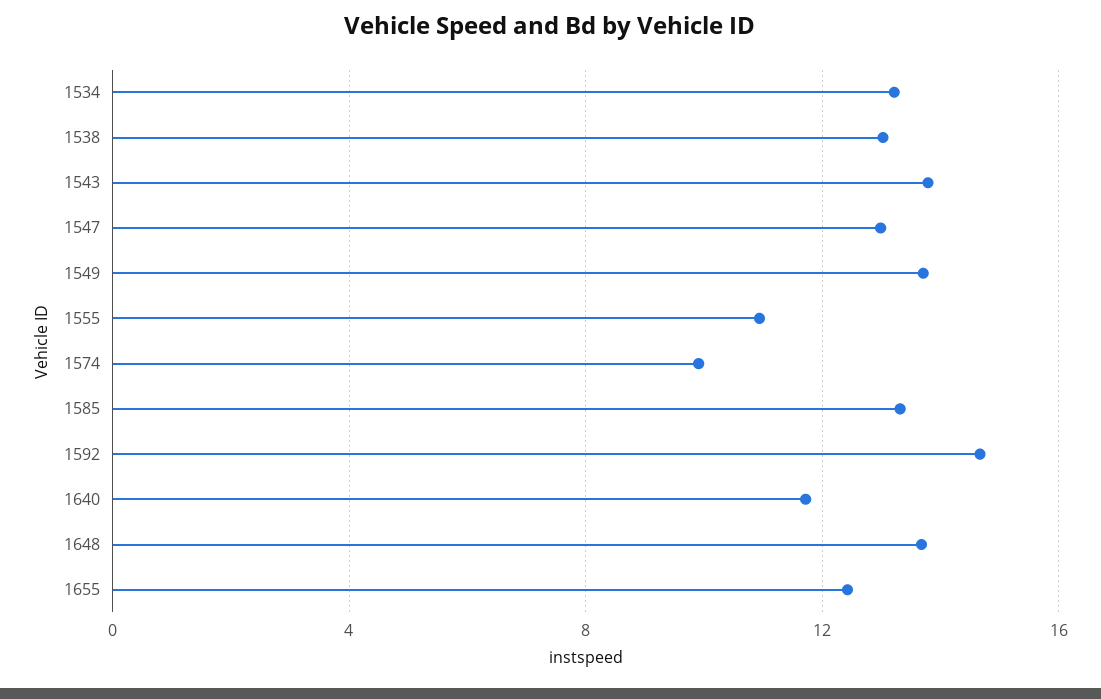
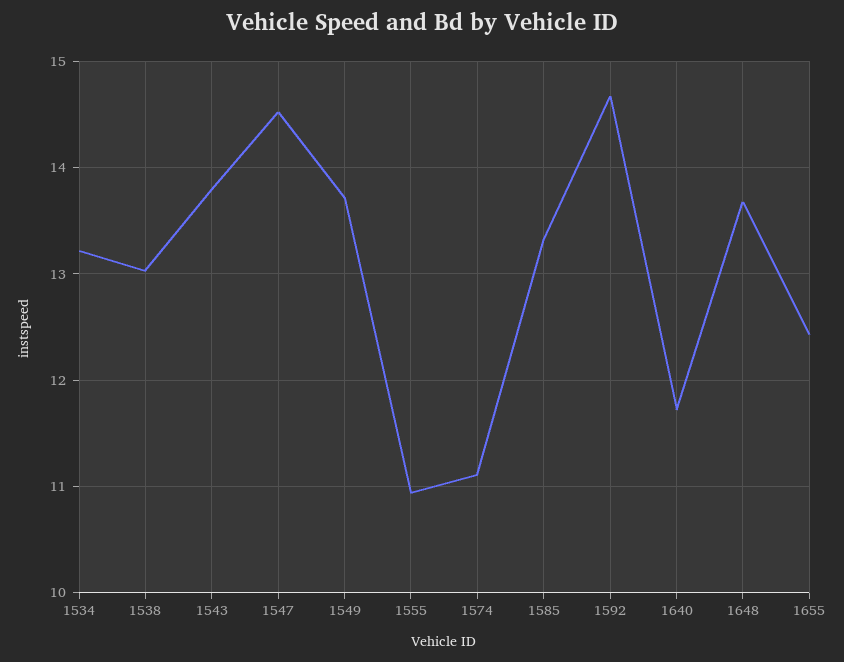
  {
    "1534": 13.2,
    "1538": 13,
    "1543": 13.8,
-   "1547": 13,
+   "1547": 14.5,
    "1549": 13.7,
    "1555": 10.9,
-   "1574": 10,
+   "1574": 11.1,
    "1585": 13.3,
    "1592": 14.7,
    "1640": 11.7,
    "1648": 13.7,
    "1655": 12.4
  }

